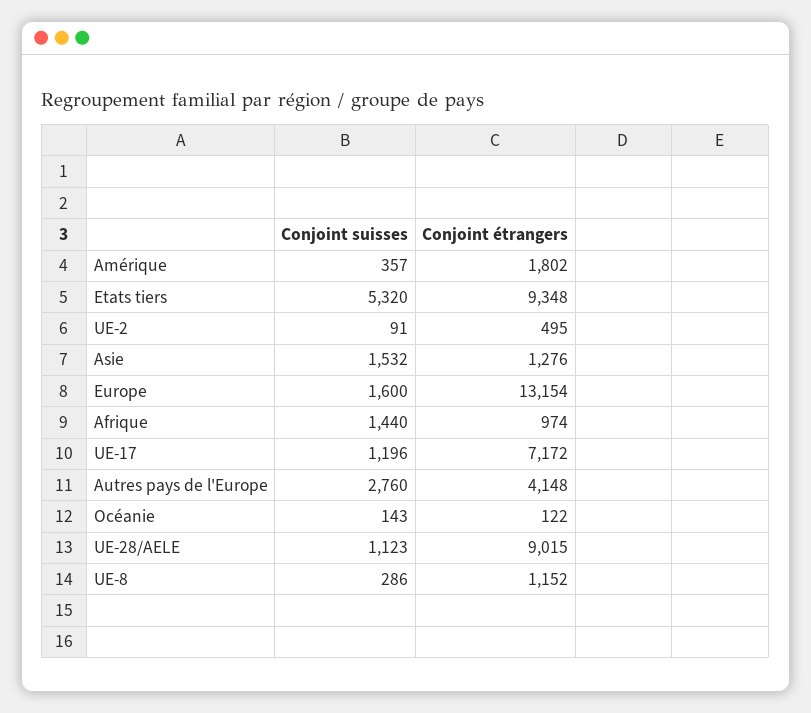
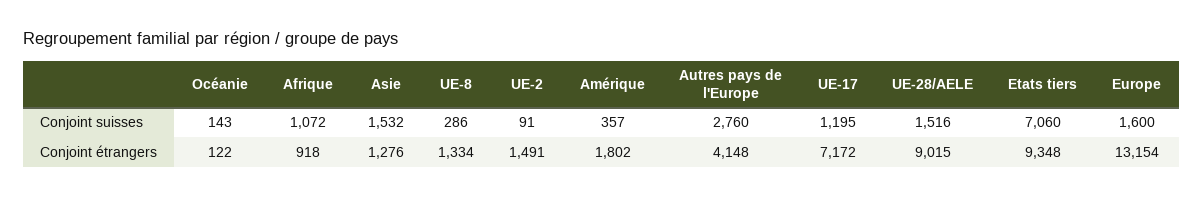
  {
    "Conjoint suisses": {
      "Amérique": 357,
-     "Etats tiers": 5320,
+     "Etats tiers": 7060,
      "UE-2": 91,
      "Asie": 1532,
      "Europe": 1600,
-     "Afrique": 1440,
+     "Afrique": 1072,
-     "UE-17": 1196,
+     "UE-17": 1195,
      "Autres pays de l'Europe": 2760,
      "Océanie": 143,
-     "UE-28/AELE": 1123,
+     "UE-28/AELE": 1516,
      "UE-8": 286
    },
    "Conjoint étrangers": {
      "Amérique": 1802,
      "Etats tiers": 9348,
-     "UE-2": 495,
+     "UE-2": 1491,
      "Asie": 1276,
      "Europe": 13154,
-     "Afrique": 974,
+     "Afrique": 918,
      "UE-17": 7172,
      "Autres pays de l'Europe": 4148,
      "Océanie": 122,
      "UE-28/AELE": 9015,
-     "UE-8": 1152
+     "UE-8": 1334
    }
  }

